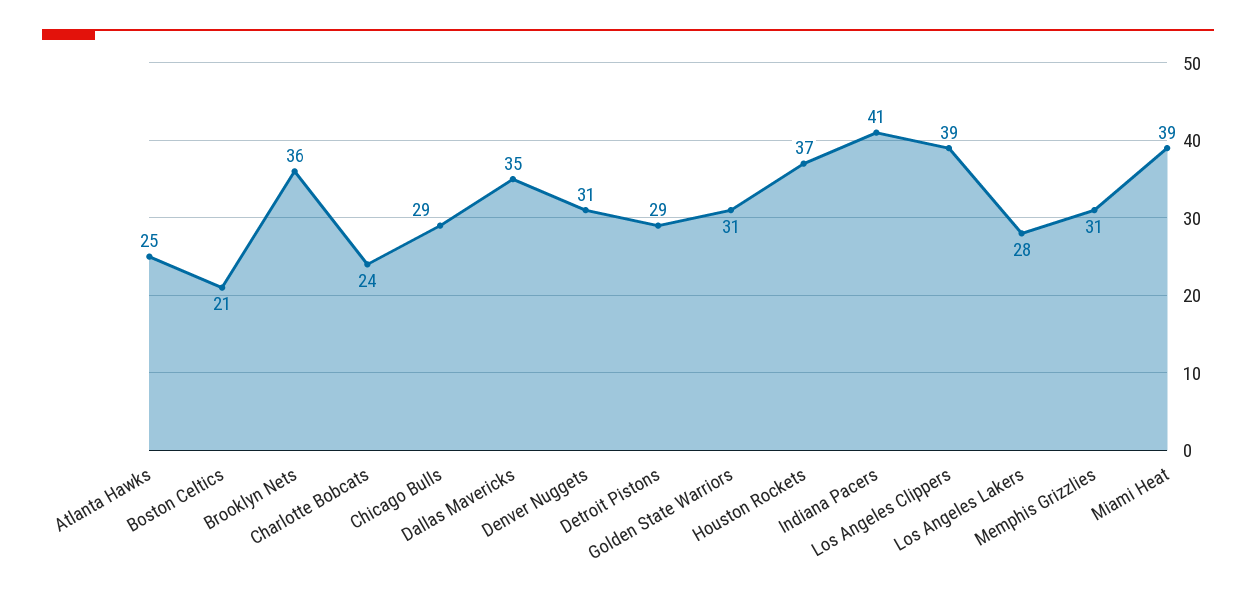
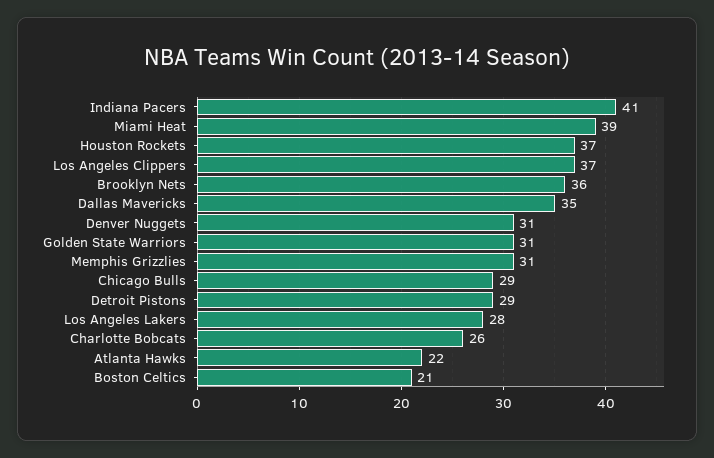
  {
-   "Atlanta Hawks": 25,
+   "Atlanta Hawks": 22,
    "Boston Celtics": 21,
    "Brooklyn Nets": 36,
-   "Charlotte Bobcats": 24,
+   "Charlotte Bobcats": 26,
    "Chicago Bulls": 29,
    "Dallas Mavericks": 35,
    "Denver Nuggets": 31,
    "Detroit Pistons": 29,
    "Golden State Warriors": 31,
    "Houston Rockets": 37,
    "Indiana Pacers": 41,
-   "Los Angeles Clippers": 39,
+   "Los Angeles Clippers": 37,
    "Los Angeles Lakers": 28,
    "Memphis Grizzlies": 31,
    "Miami Heat": 39
  }

